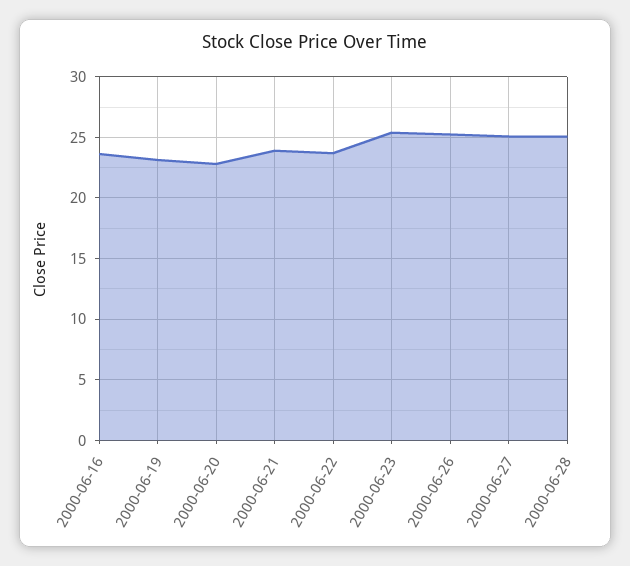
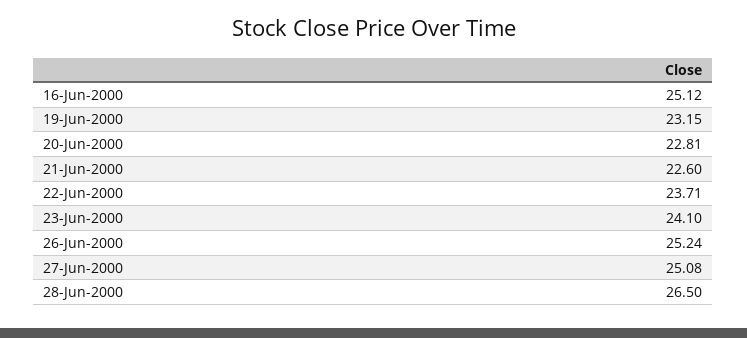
  {
-   "2000-06-16": 23.5,
+   "2000-06-16": 25.12,
    "2000-06-19": 23.15,
    "2000-06-20": 22.81,
-   "2000-06-21": 24,
+   "2000-06-21": 22.6,
    "2000-06-22": 23.71,
-   "2000-06-23": 25.5,
+   "2000-06-23": 24.1,
    "2000-06-26": 25.24,
    "2000-06-27": 25.08,
-   "2000-06-28": 25
+   "2000-06-28": 26.5
  }

